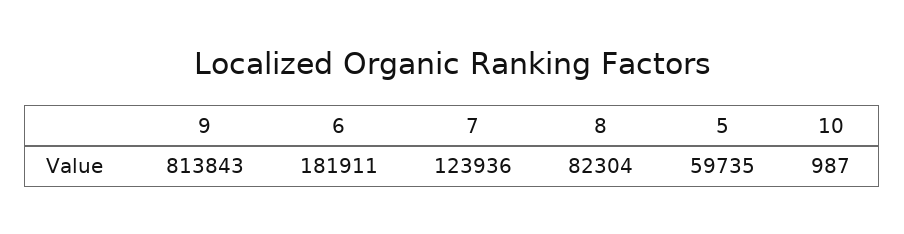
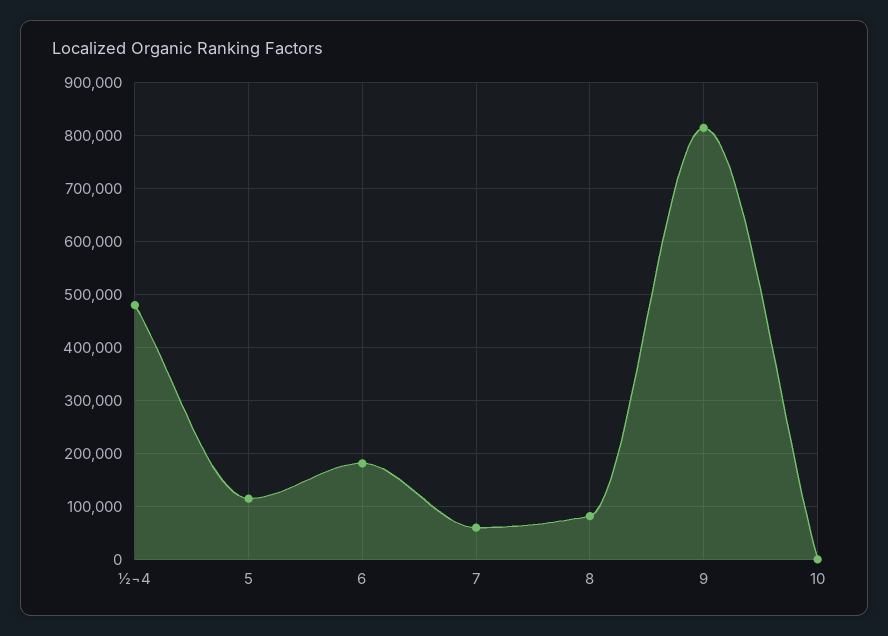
  {
    "9": 813843,
    "6": 181911,
-   "7": 123936,
+   "7": 60000,
    "8": 82304,
-   "5": 59735,
+   "5": 120000,
-   "10": 987
+   "10": 987,
+   "½¬4": 480000
  }

